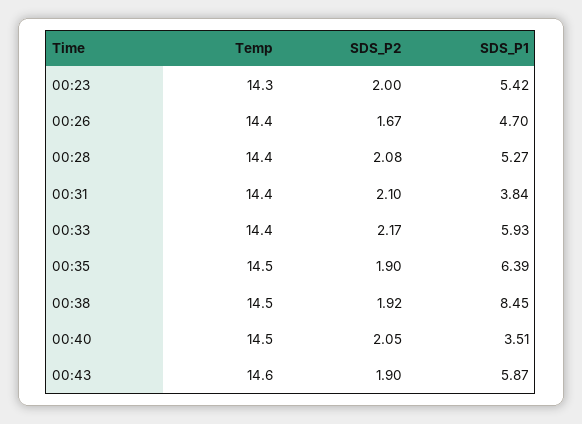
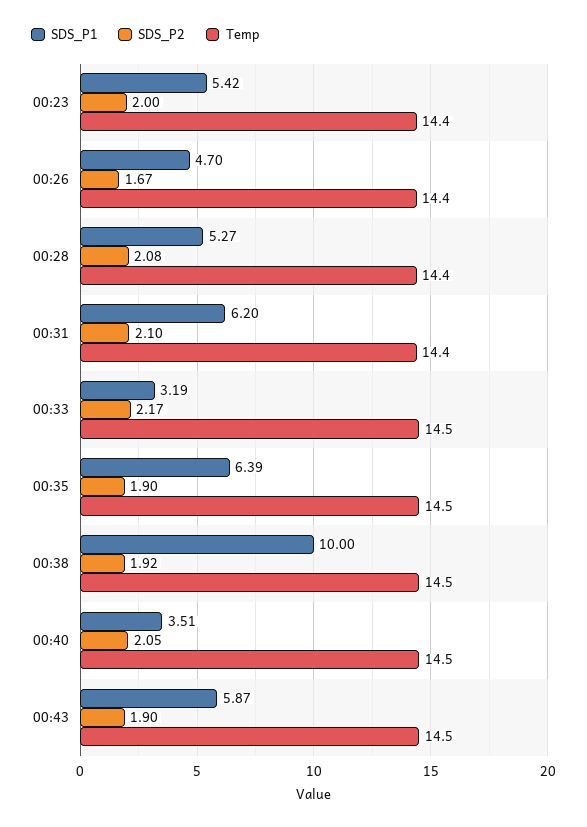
  {
    "Temp": {
-     "00:23": 14.3,
+     "00:23": 14.4,
      "00:26": 14.4,
      "00:28": 14.4,
      "00:31": 14.4,
-     "00:33": 14.4,
+     "00:33": 14.5,
      "00:35": 14.5,
      "00:38": 14.5,
      "00:40": 14.5,
-     "00:43": 14.6
+     "00:43": 14.5
    },
    "SDS_P2": {
      "00:23": 2,
      "00:26": 1.67,
      "00:28": 2.08,
      "00:31": 2.1,
      "00:33": 2.17,
      "00:35": 1.9,
      "00:38": 1.92,
      "00:40": 2.05,
      "00:43": 1.9
    },
    "SDS_P1": {
      "00:23": 5.42,
      "00:26": 4.7,
      "00:28": 5.27,
-     "00:31": 3.84,
+     "00:31": 6.2,
-     "00:33": 5.93,
+     "00:33": 3.19,
      "00:35": 6.39,
-     "00:38": 8.45,
+     "00:38": 10,
      "00:40": 3.51,
      "00:43": 5.87
    }
  }

